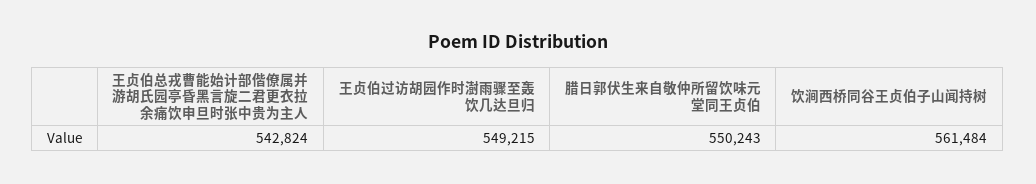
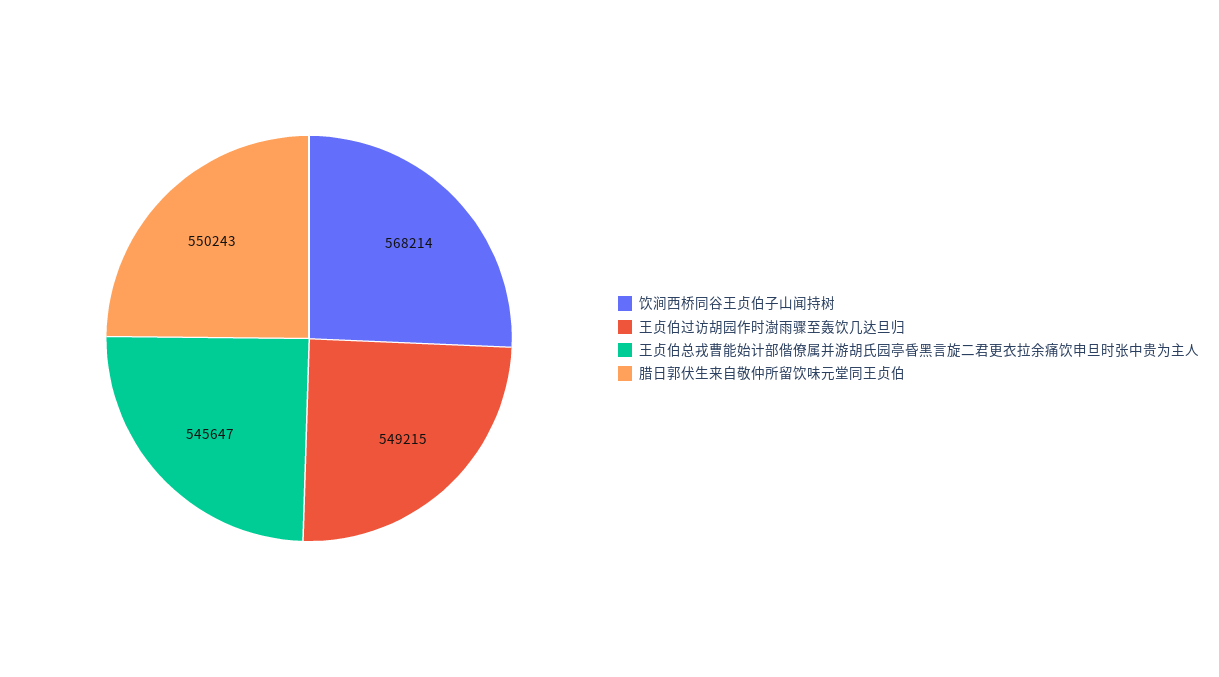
  {
-   "王贞伯总戎曹能始计部偕僚属并游胡氏园亭昏黑言旋二君更衣拉余痛饮申旦时张中贵为主人": 542824,
+   "王贞伯总戎曹能始计部偕僚属并游胡氏园亭昏黑言旋二君更衣拉余痛饮申旦时张中贵为主人": 545647,
    "王贞伯过访胡园作时澍雨骤至轰饮几达旦归": 549215,
    "腊日郭伏生来自敬仲所留饮味元堂同王贞伯": 550243,
-   "饮涧西桥同谷王贞伯子山闻持树": 561484
+   "饮涧西桥同谷王贞伯子山闻持树": 568214
  }

